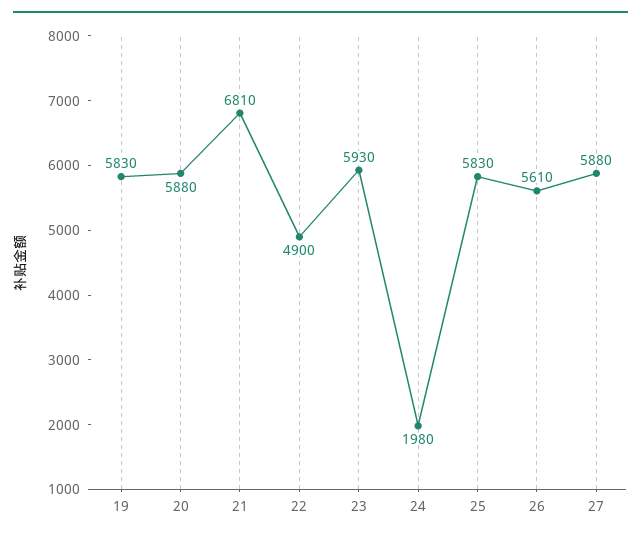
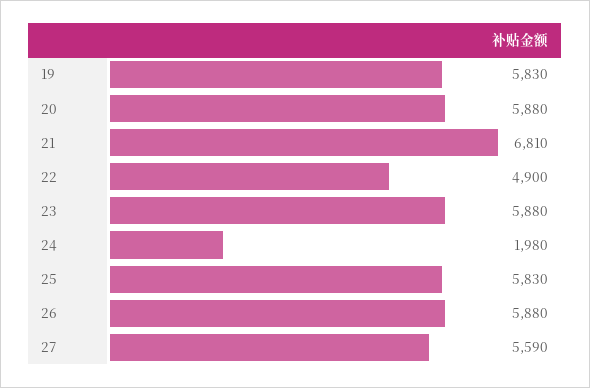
  {
    "19": 5830,
    "20": 5880,
    "21": 6810,
    "22": 4900,
-   "23": 5930,
+   "23": 5880,
    "24": 1980,
    "25": 5830,
-   "26": 5610,
+   "26": 5880,
-   "27": 5880
+   "27": 5590
  }

